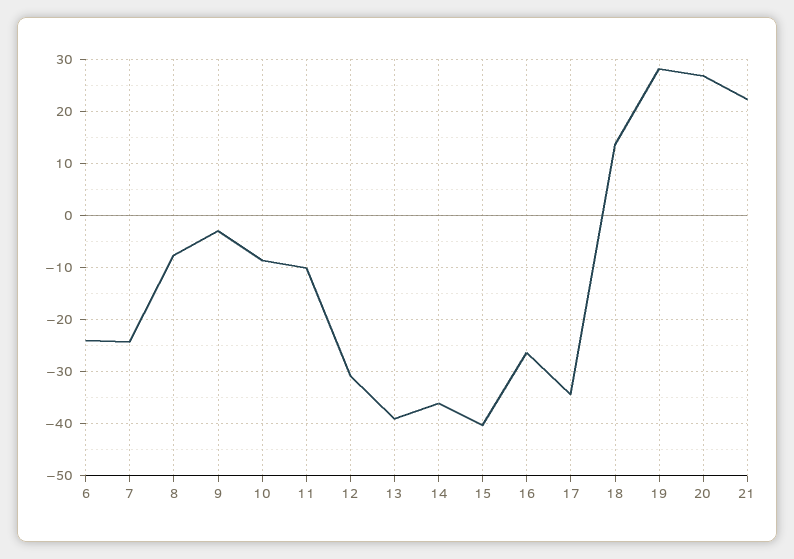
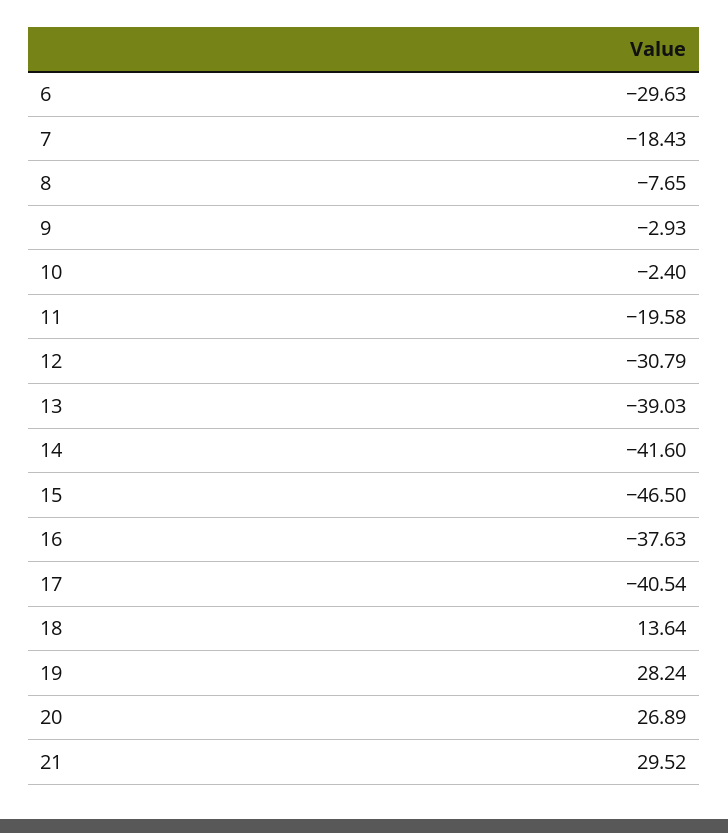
  {
-   "6": -24,
+   "6": -29.63,
-   "7": -24,
+   "7": -18.43,
    "8": -7.65,
    "9": -2.93,
-   "10": -8,
+   "10": -2.4,
-   "11": -10,
+   "11": -19.58,
    "12": -30.79,
    "13": -39.03,
-   "14": -36,
+   "14": -41.6,
-   "15": -40,
+   "15": -46.5,
-   "16": -26,
+   "16": -37.63,
-   "17": -34,
+   "17": -40.54,
    "18": 13.64,
    "19": 28.24,
    "20": 26.89,
-   "21": 22
+   "21": 29.52
  }

